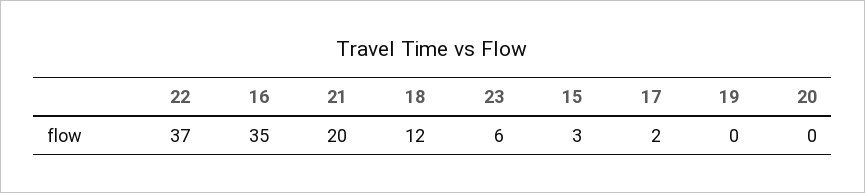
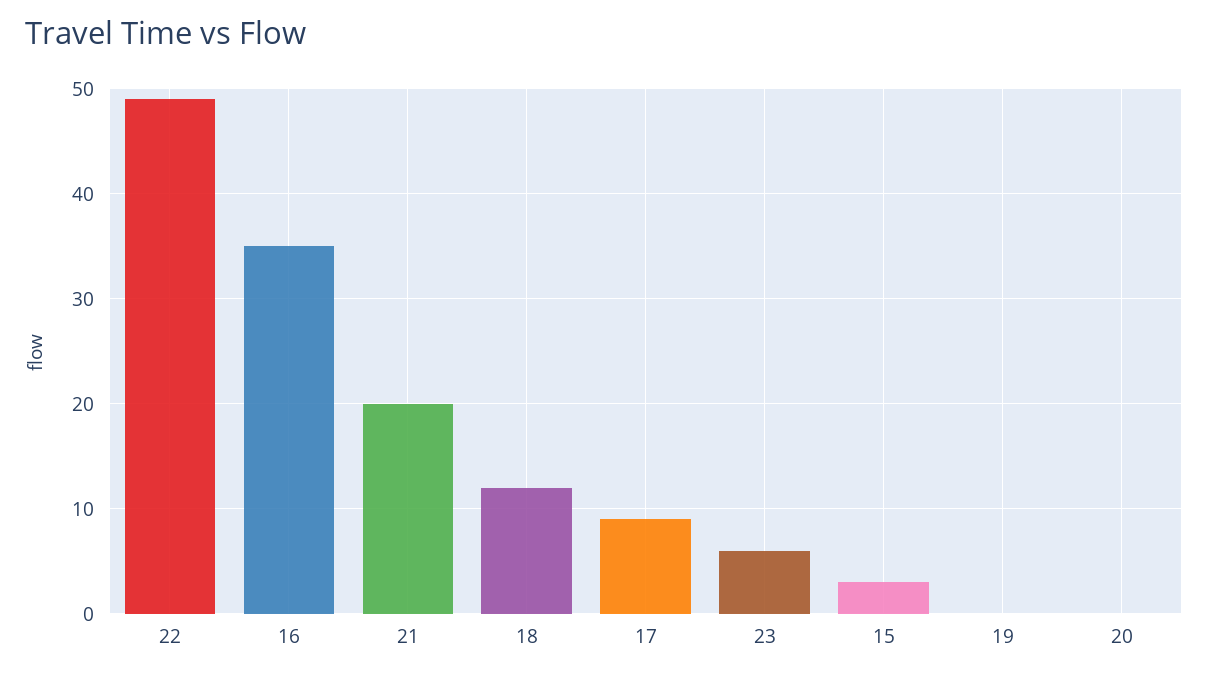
  {
-   "22": 37,
+   "22": 49,
    "16": 35,
    "21": 20,
    "18": 12,
    "23": 6,
    "15": 3,
-   "17": 2,
+   "17": 9,
    "19": 0,
    "20": 0
  }

